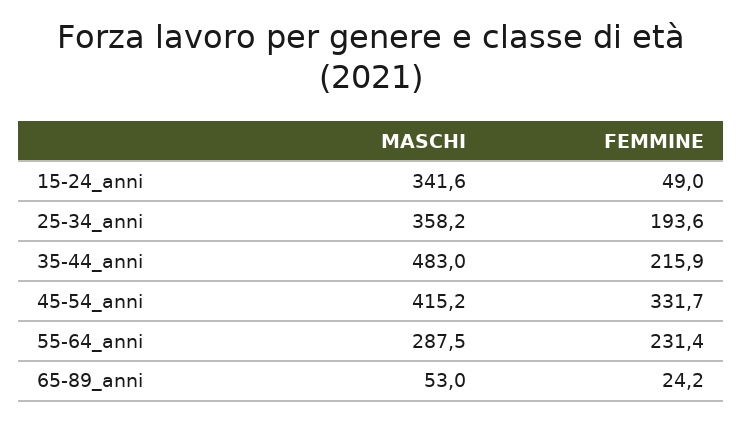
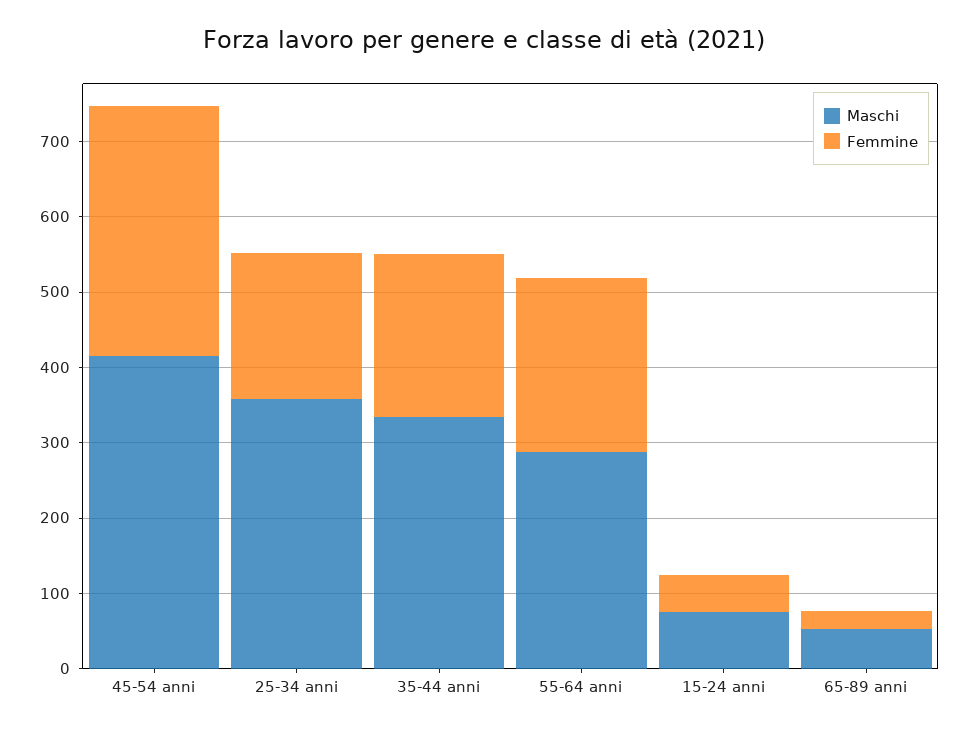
  {
    "MASCHI": {
-     "15-24_anni": 341.6,
+     "15-24_anni": 80,
      "25-34_anni": 358.2,
-     "35-44_anni": 483,
+     "35-44_anni": 340,
      "45-54_anni": 415.2,
      "55-64_anni": 287.5,
      "65-89_anni": 53
    },
    "FEMMINE": {
      "15-24_anni": 49,
      "25-34_anni": 193.6,
      "35-44_anni": 215.9,
      "45-54_anni": 331.7,
      "55-64_anni": 231.4,
      "65-89_anni": 24.2
    }
  }

